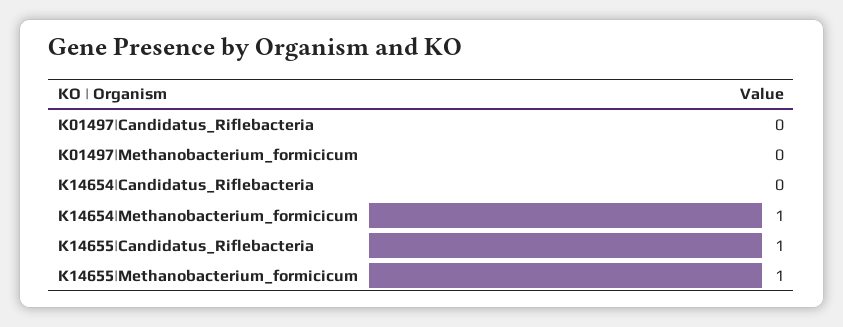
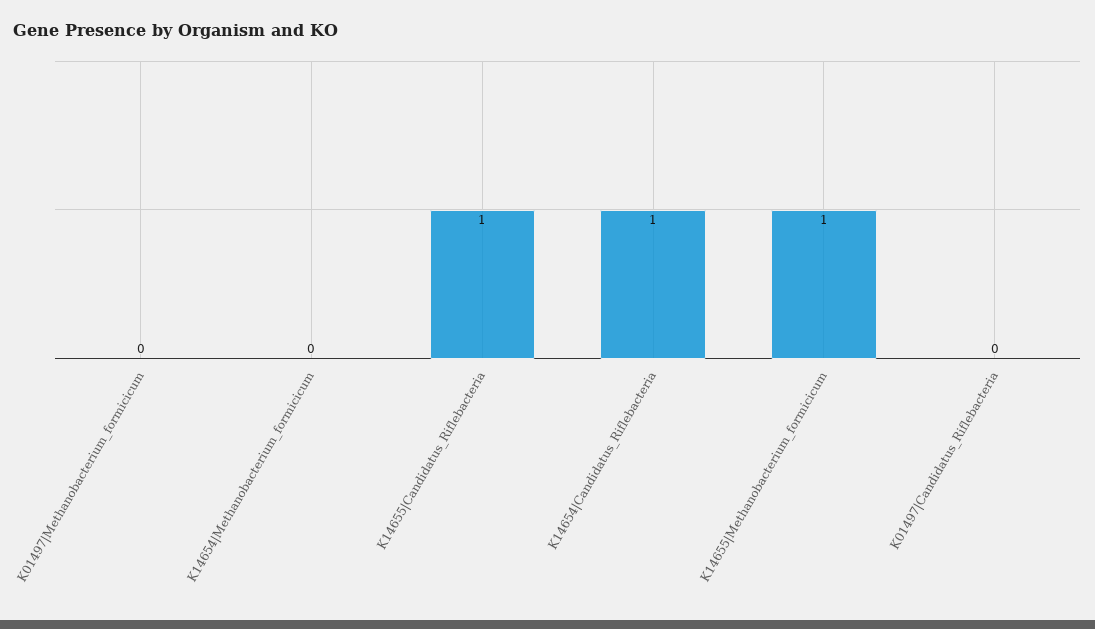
  {
    "K01497|Candidatus_Riflebacteria": 0,
    "K01497|Methanobacterium_formicicum": 0,
-   "K14654|Candidatus_Riflebacteria": 0,
+   "K14654|Candidatus_Riflebacteria": 1,
-   "K14654|Methanobacterium_formicicum": 1,
+   "K14654|Methanobacterium_formicicum": 0,
    "K14655|Candidatus_Riflebacteria": 1,
    "K14655|Methanobacterium_formicicum": 1
  }

